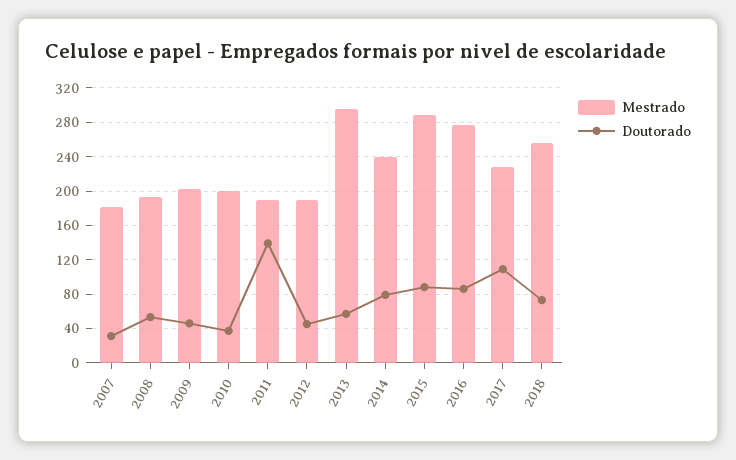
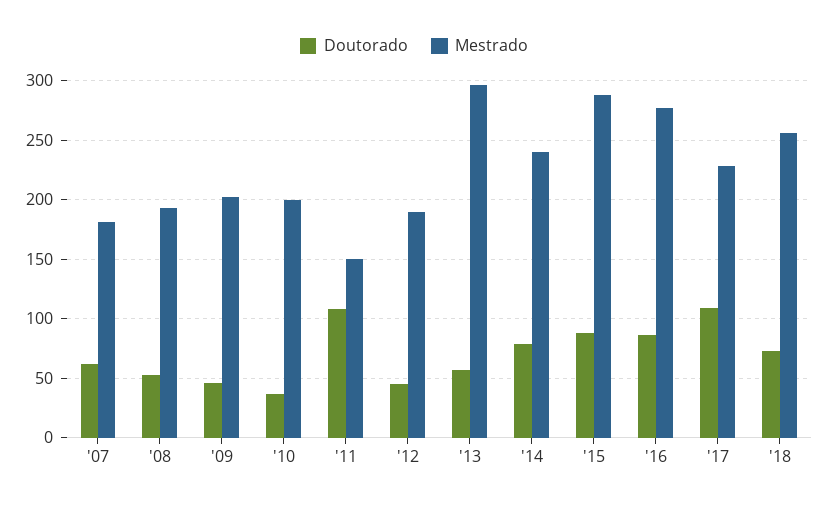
  {
    "Mestrado": {
      "2007": 180,
      "2008": 190,
      "2009": 200,
      "2010": 200,
-     "2011": 190,
+     "2011": 150,
      "2012": 190,
      "2013": 300,
      "2014": 240,
      "2015": 290,
      "2016": 280,
      "2017": 230,
      "2018": 260
    },
    "Doutorado": {
-     "2007": 30,
+     "2007": 60,
      "2008": 50,
      "2009": 50,
      "2010": 40,
-     "2011": 140,
+     "2011": 110,
      "2012": 50,
      "2013": 60,
      "2014": 80,
      "2015": 90,
      "2016": 90,
      "2017": 110,
      "2018": 70
    }
  }

